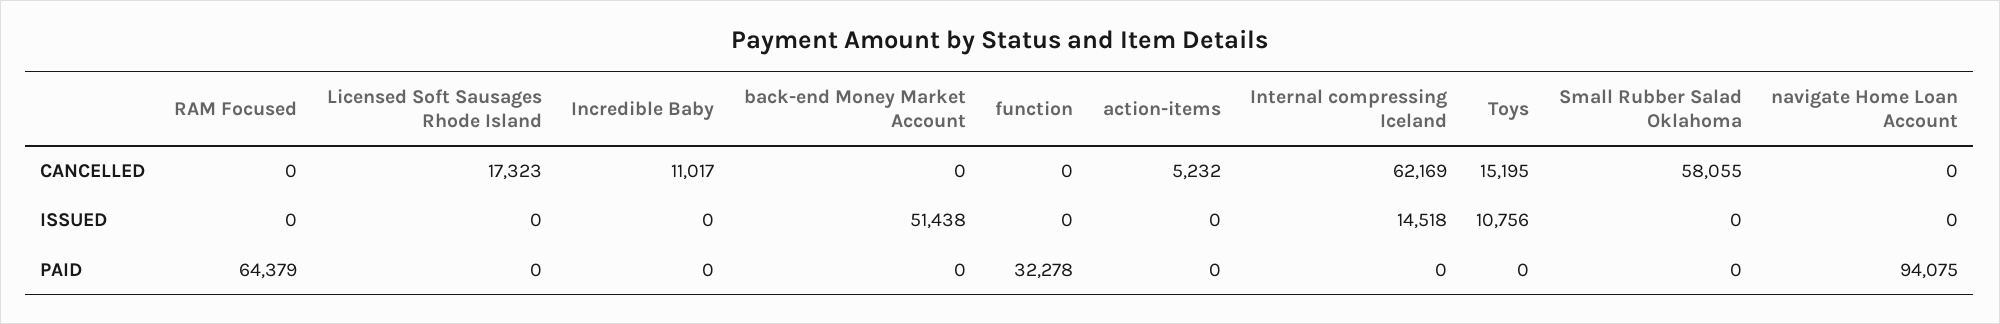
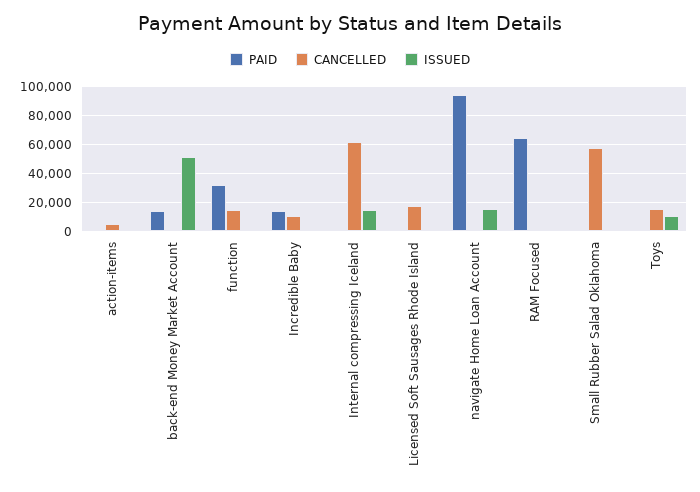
  {
    "CANCELLED": {
      "RAM Focused": 0,
      "Licensed Soft Sausages Rhode Island": 17323,
      "Incredible Baby": 11017,
      "back-end Money Market Account": 0,
-     "function": 0,
+     "function": 15000,
      "action-items": 5232,
      "Internal compressing Iceland": 62169,
      "Toys": 15195,
      "Small Rubber Salad Oklahoma": 58055,
      "navigate Home Loan Account": 0
    },
    "ISSUED": {
      "RAM Focused": 0,
      "Licensed Soft Sausages Rhode Island": 0,
      "Incredible Baby": 0,
      "back-end Money Market Account": 51438,
      "function": 0,
      "action-items": 0,
      "Internal compressing Iceland": 14518,
      "Toys": 10756,
      "Small Rubber Salad Oklahoma": 0,
-     "navigate Home Loan Account": 0
+     "navigate Home Loan Account": 15000
    },
    "PAID": {
      "RAM Focused": 64379,
      "Licensed Soft Sausages Rhode Island": 0,
-     "Incredible Baby": 0,
+     "Incredible Baby": 15000,
-     "back-end Money Market Account": 0,
+     "back-end Money Market Account": 15000,
      "function": 32278,
      "action-items": 0,
      "Internal compressing Iceland": 0,
      "Toys": 0,
      "Small Rubber Salad Oklahoma": 0,
      "navigate Home Loan Account": 94075
    }
  }

